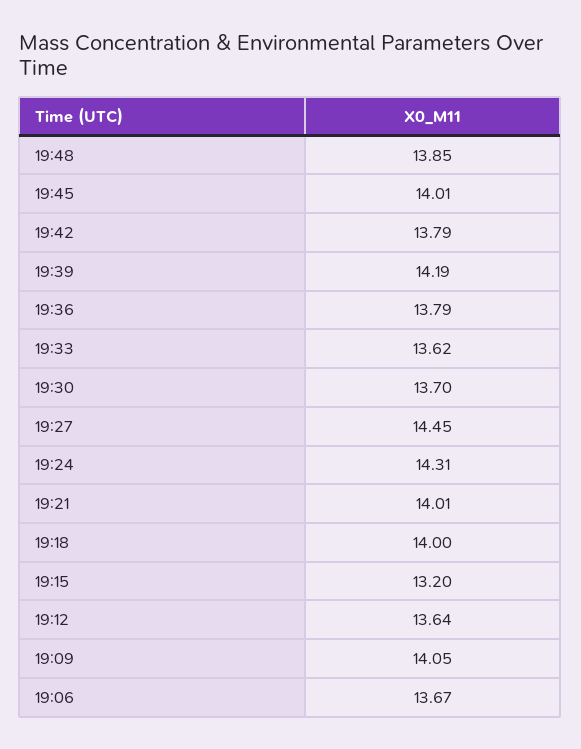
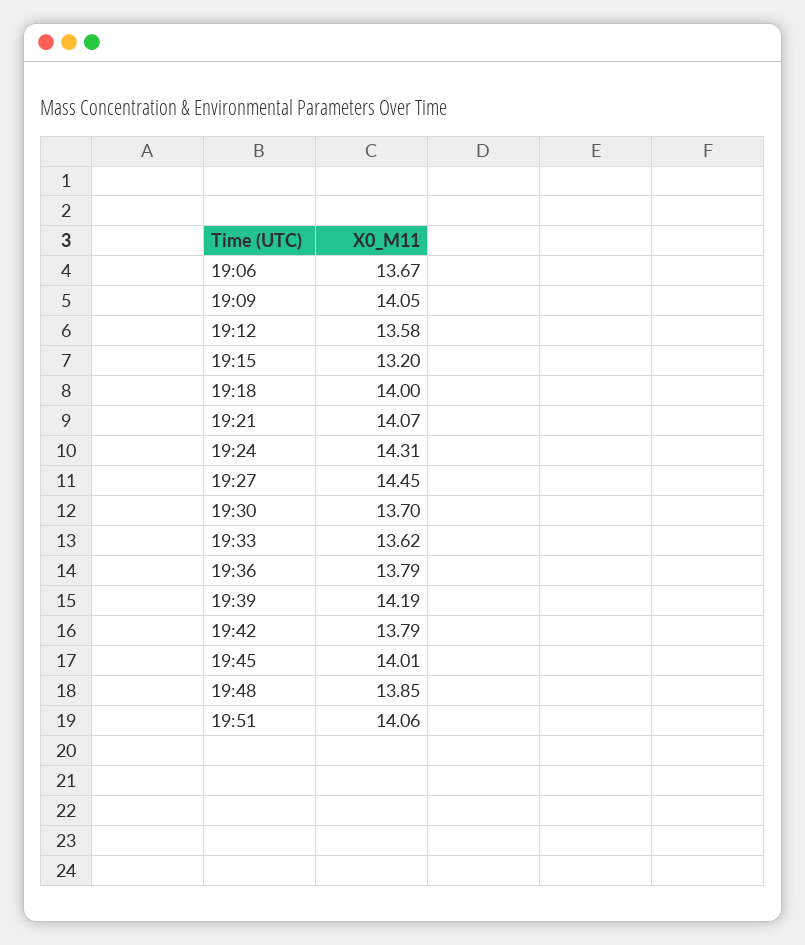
  {
    "19:48": 13.85,
    "19:45": 14.01,
    "19:42": 13.79,
    "19:39": 14.19,
    "19:36": 13.79,
    "19:33": 13.62,
    "19:30": 13.7,
    "19:27": 14.45,
    "19:24": 14.31,
-   "19:21": 14.01,
+   "19:21": 14.07,
    "19:18": 14,
    "19:15": 13.2,
-   "19:12": 13.64,
+   "19:12": 13.58,
    "19:09": 14.05,
-   "19:06": 13.67
+   "19:06": 13.67,
+   "19:51": 14.06
  }

